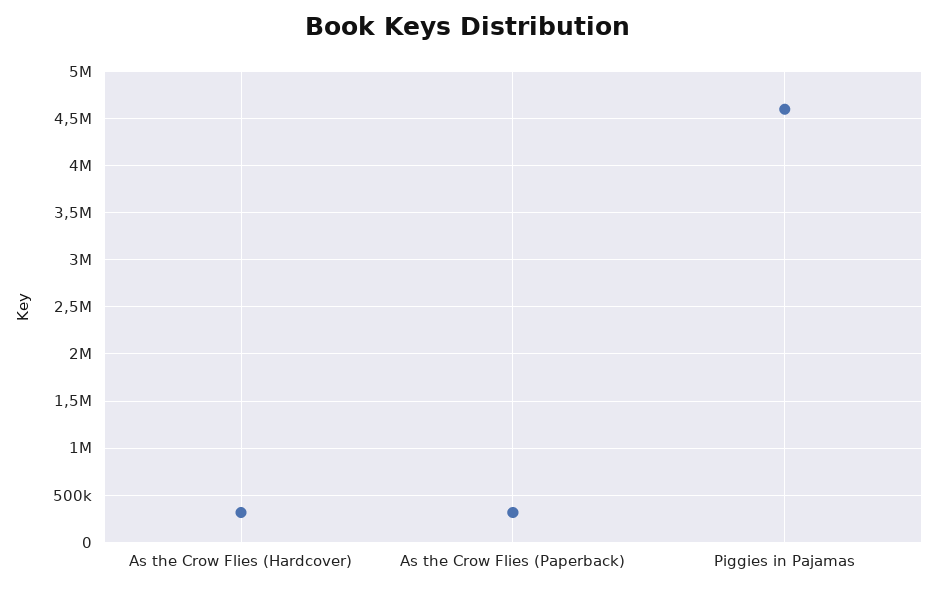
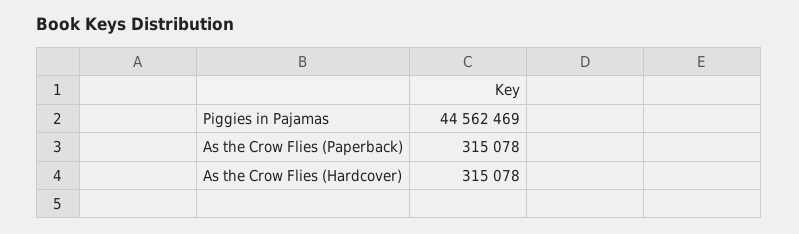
  {
    "As the Crow Flies (Hardcover)": 315078,
    "As the Crow Flies (Paperback)": 315078,
-   "Piggies in Pajamas": 4600000
+   "Piggies in Pajamas": 44562469
  }

